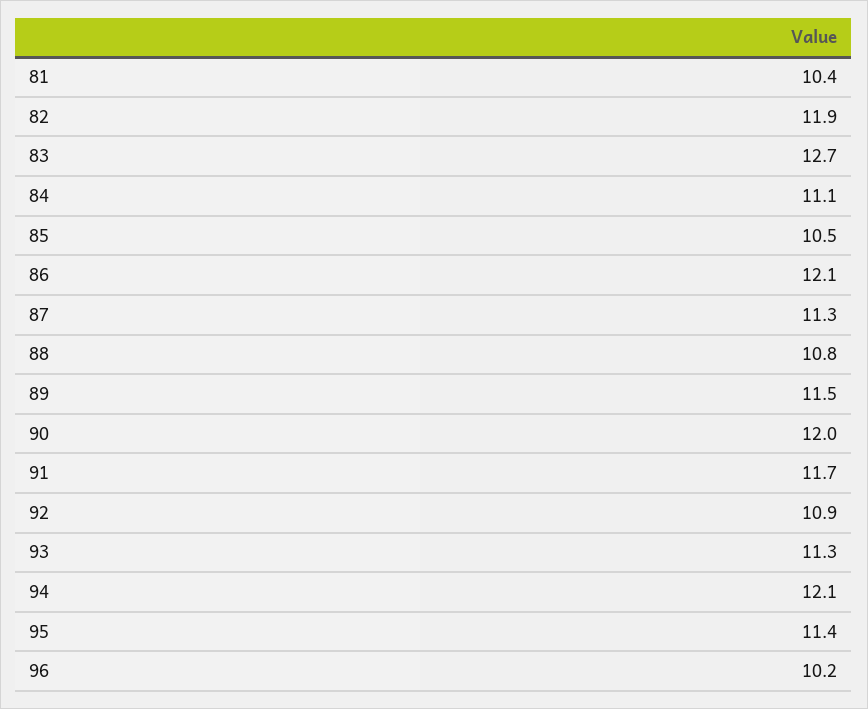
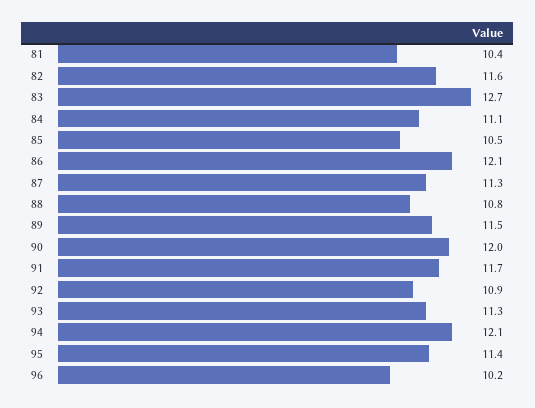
  {
    "81": 10.4,
-   "82": 11.9,
+   "82": 11.6,
    "83": 12.7,
    "84": 11.1,
    "85": 10.5,
    "86": 12.1,
    "87": 11.3,
    "88": 10.8,
    "89": 11.5,
    "90": 12,
    "91": 11.7,
    "92": 10.9,
    "93": 11.3,
    "94": 12.1,
    "95": 11.4,
    "96": 10.2
  }

